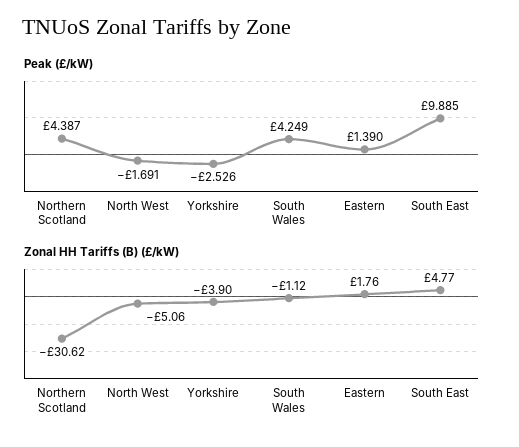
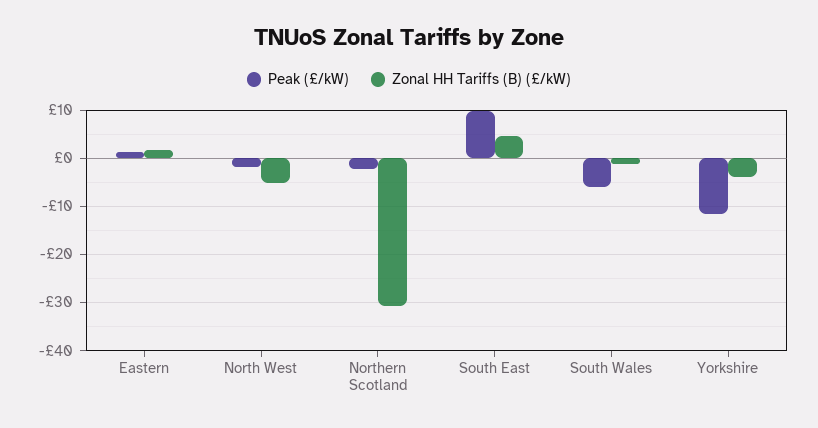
  {
    "Peak (£/kW)": {
-     "Northern Scotland": 4.387,
+     "Northern Scotland": -2,
      "North West": -1.691,
-     "Yorkshire": -2.526,
+     "Yorkshire": -12,
-     "South Wales": 4.249,
+     "South Wales": -6,
      "Eastern": 1.39,
      "South East": 9.885
    },
    "Zonal HH Tariffs (B) (£/kW)": {
      "Northern Scotland": -30.62,
      "North West": -5.06,
      "Yorkshire": -3.9,
      "South Wales": -1.12,
      "Eastern": 1.76,
      "South East": 4.77
    }
  }

